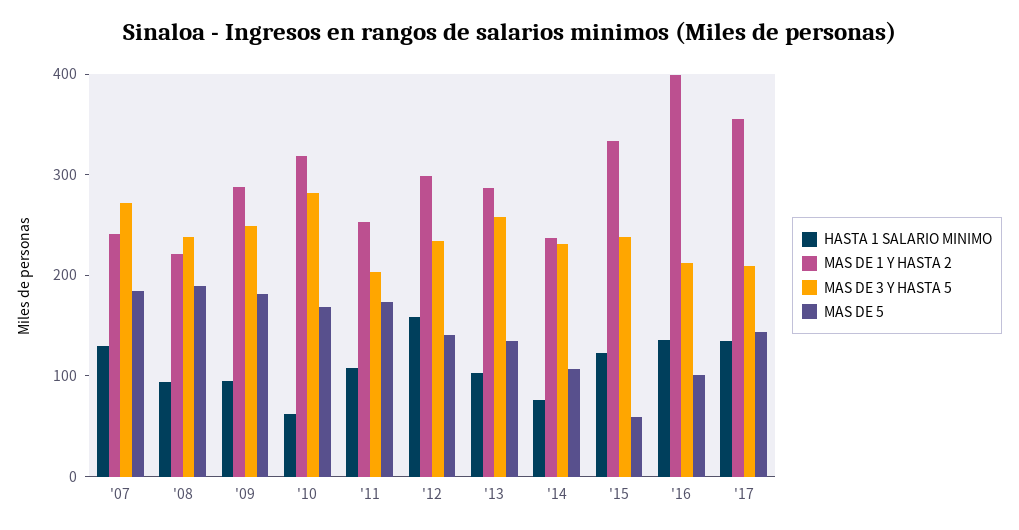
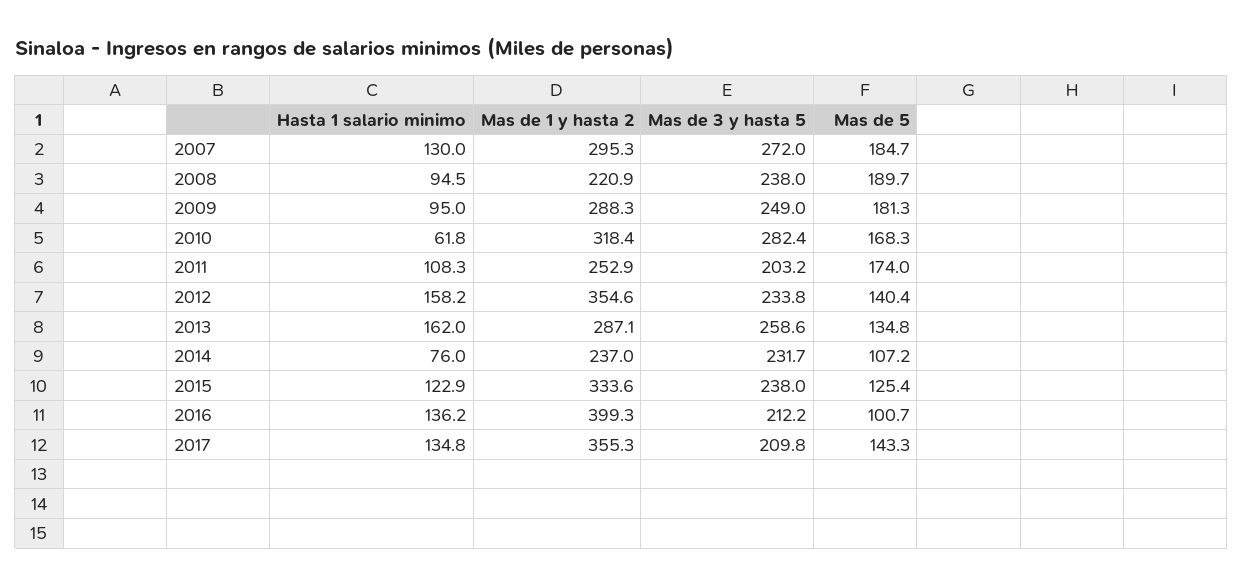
  {
    "HASTA 1 SALARIO MINIMO": {
      "'07": 130,
      "'08": 94.5,
      "'09": 95,
      "'10": 61.8,
      "'11": 108.3,
      "'12": 158.2,
-     "'13": 100,
+     "'13": 162,
      "'14": 76,
      "'15": 122.9,
      "'16": 136.2,
      "'17": 134.8
    },
    "MAS DE 1 Y HASTA 2": {
-     "'07": 240,
+     "'07": 295.3,
      "'08": 220.9,
      "'09": 288.3,
      "'10": 318.4,
      "'11": 252.9,
-     "'12": 300,
+     "'12": 354.6,
      "'13": 287.1,
      "'14": 237,
      "'15": 333.6,
      "'16": 399.3,
      "'17": 355.3
    },
    "MAS DE 3 Y HASTA 5": {
      "'07": 272,
      "'08": 238,
      "'09": 249,
      "'10": 282.4,
      "'11": 203.2,
      "'12": 233.8,
      "'13": 258.6,
      "'14": 231.7,
      "'15": 238,
      "'16": 212.2,
      "'17": 209.8
    },
    "MAS DE 5": {
      "'07": 184.7,
      "'08": 189.7,
      "'09": 181.3,
      "'10": 168.3,
      "'11": 174,
      "'12": 140.4,
      "'13": 134.8,
      "'14": 107.2,
-     "'15": 60,
+     "'15": 125.4,
      "'16": 100.7,
      "'17": 143.3
    }
  }

